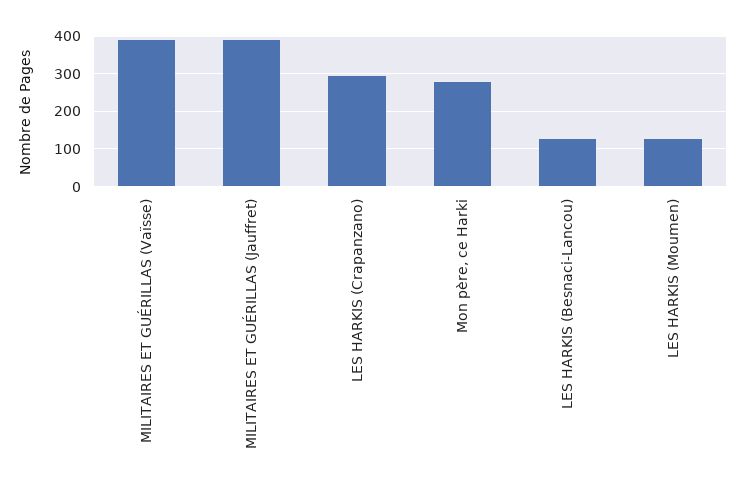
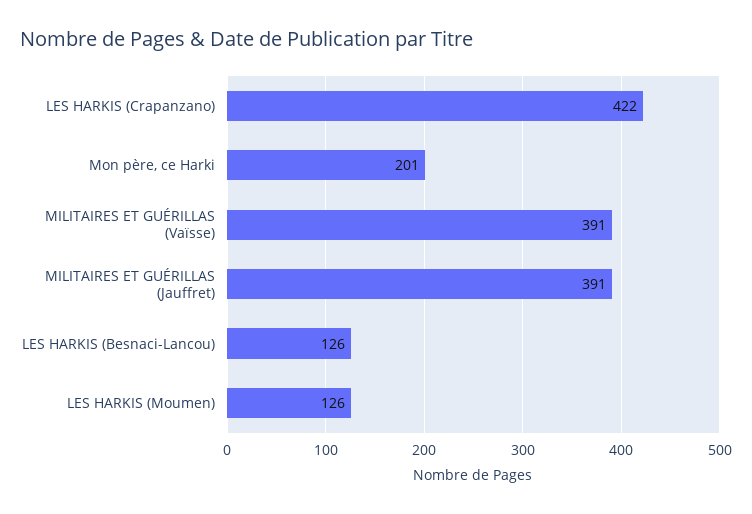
  {
    "MILITAIRES ET GUÉRILLAS (Vaïsse)": 391,
    "MILITAIRES ET GUÉRILLAS (Jauffret)": 391,
-   "LES HARKIS (Crapanzano)": 300,
+   "LES HARKIS (Crapanzano)": 422,
-   "Mon père, ce Harki": 280,
+   "Mon père, ce Harki": 201,
    "LES HARKIS (Besnaci-Lancou)": 126,
    "LES HARKIS (Moumen)": 126
  }

